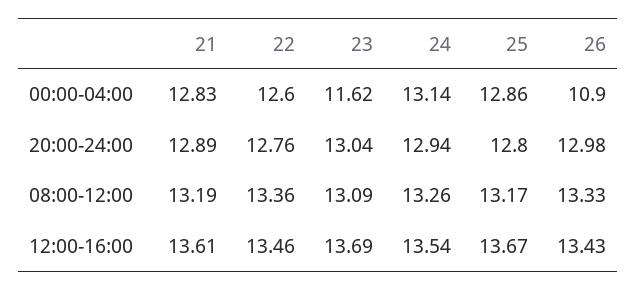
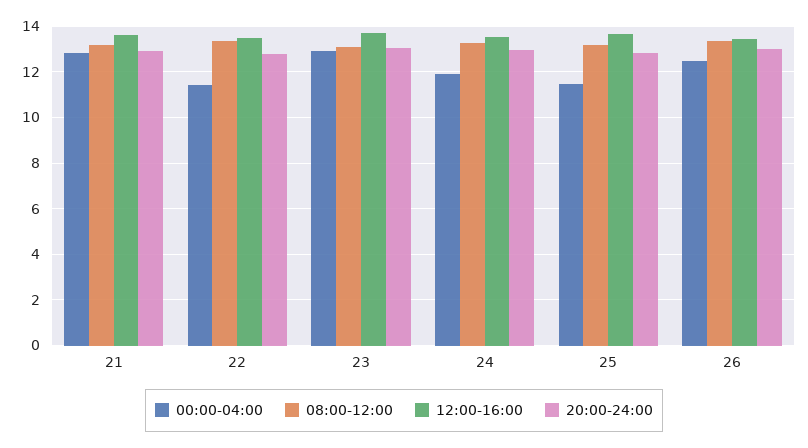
  {
    "00:00-04:00": {
      "21": 12.83,
-     "22": 12.6,
+     "22": 11.5,
-     "23": 11.62,
+     "23": 13,
-     "24": 13.14,
+     "24": 12,
-     "25": 12.86,
+     "25": 11.5,
-     "26": 10.9
+     "26": 12.5
    },
    "20:00-24:00": {
      "21": 12.89,
      "22": 12.76,
      "23": 13.04,
      "24": 12.94,
      "25": 12.8,
      "26": 12.98
    },
    "08:00-12:00": {
      "21": 13.19,
      "22": 13.36,
      "23": 13.09,
      "24": 13.26,
      "25": 13.17,
      "26": 13.33
    },
    "12:00-16:00": {
      "21": 13.61,
      "22": 13.46,
      "23": 13.69,
      "24": 13.54,
      "25": 13.67,
      "26": 13.43
    }
  }

